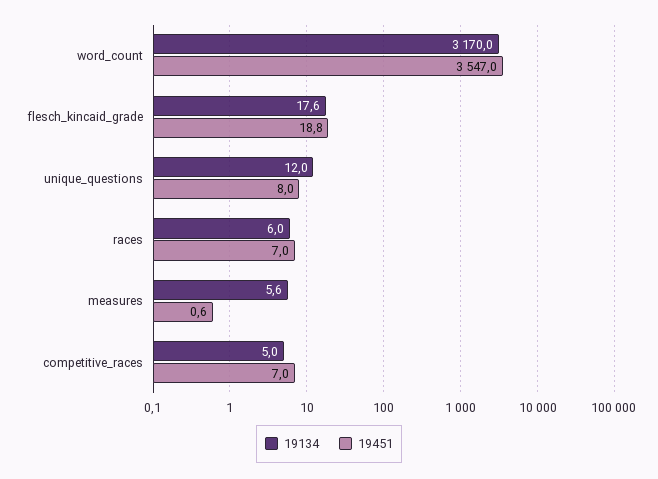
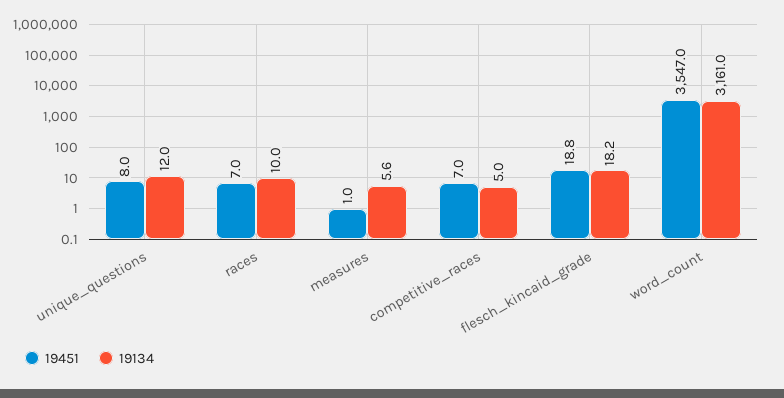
  {
    "19134": {
-     "word_count": 3170,
+     "word_count": 3161,
-     "flesch_kincaid_grade": 17.6,
+     "flesch_kincaid_grade": 18.2,
      "unique_questions": 12,
-     "races": 6,
+     "races": 10,
      "measures": 5.6,
      "competitive_races": 5
    },
    "19451": {
      "word_count": 3547,
      "flesch_kincaid_grade": 18.8,
      "unique_questions": 8,
      "races": 7,
-     "measures": 0.6,
+     "measures": 1,
      "competitive_races": 7
    }
  }

